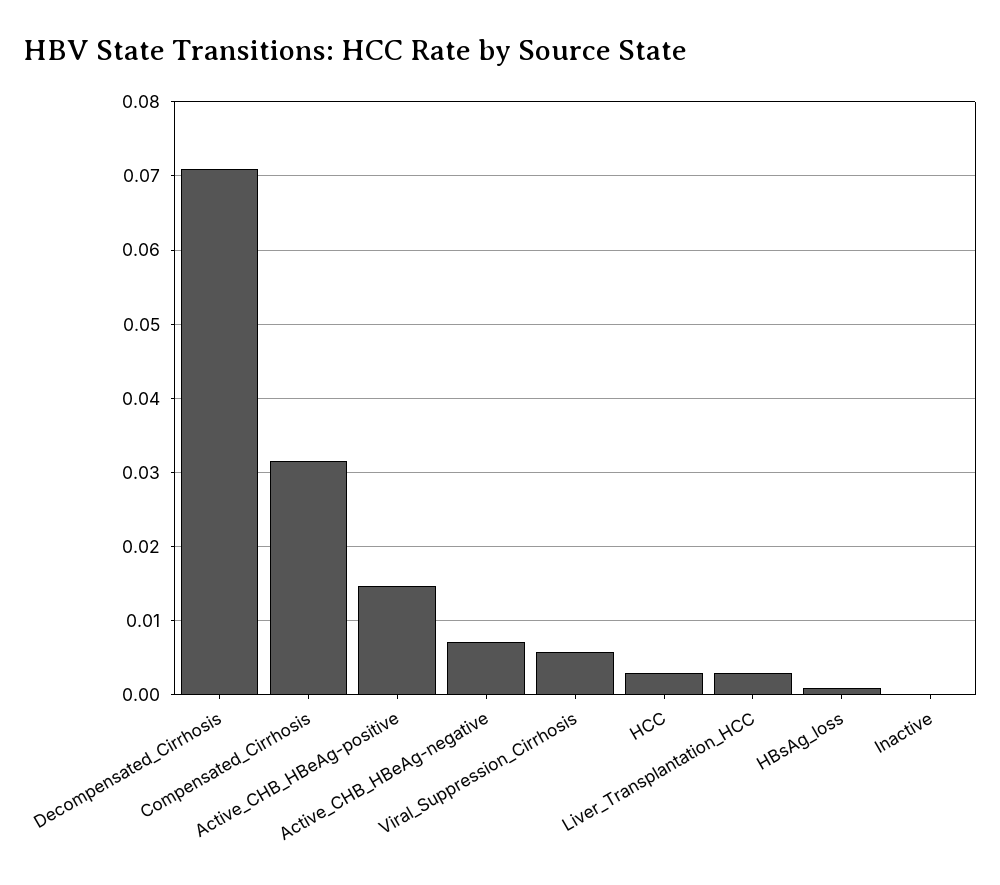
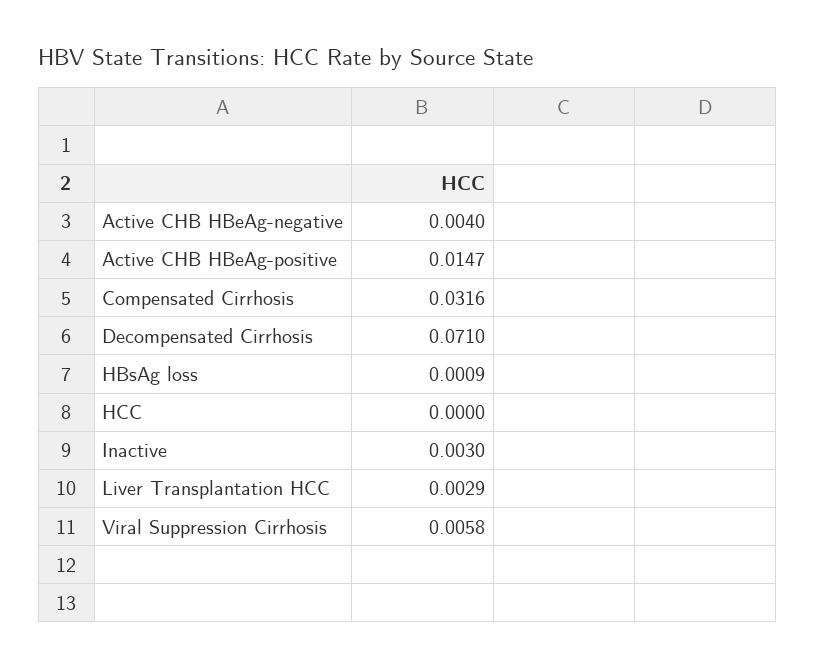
  {
    "Decompensated_Cirrhosis": 0.071,
    "Compensated_Cirrhosis": 0.0316,
    "Active_CHB_HBeAg-positive": 0.0147,
-   "Active_CHB_HBeAg-negative": 0.007,
+   "Active_CHB_HBeAg-negative": 0.004,
    "Viral_Suppression_Cirrhosis": 0.0058,
-   "HCC": 0.003,
+   "HCC": 0,
    "Liver_Transplantation_HCC": 0.0029,
    "HBsAg_loss": 0.0009,
-   "Inactive": 0
+   "Inactive": 0.003
  }

